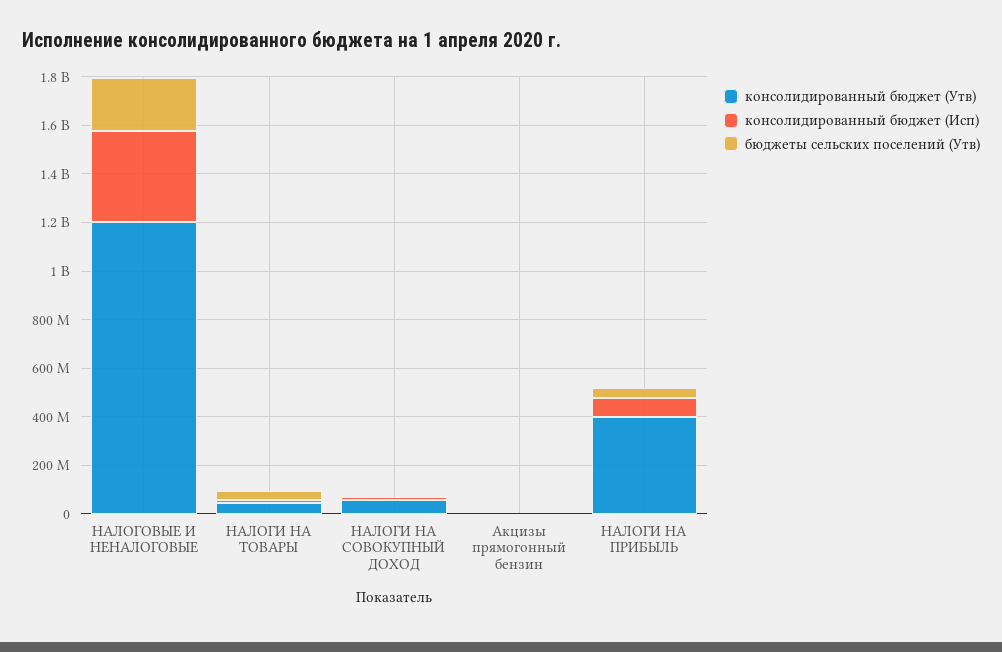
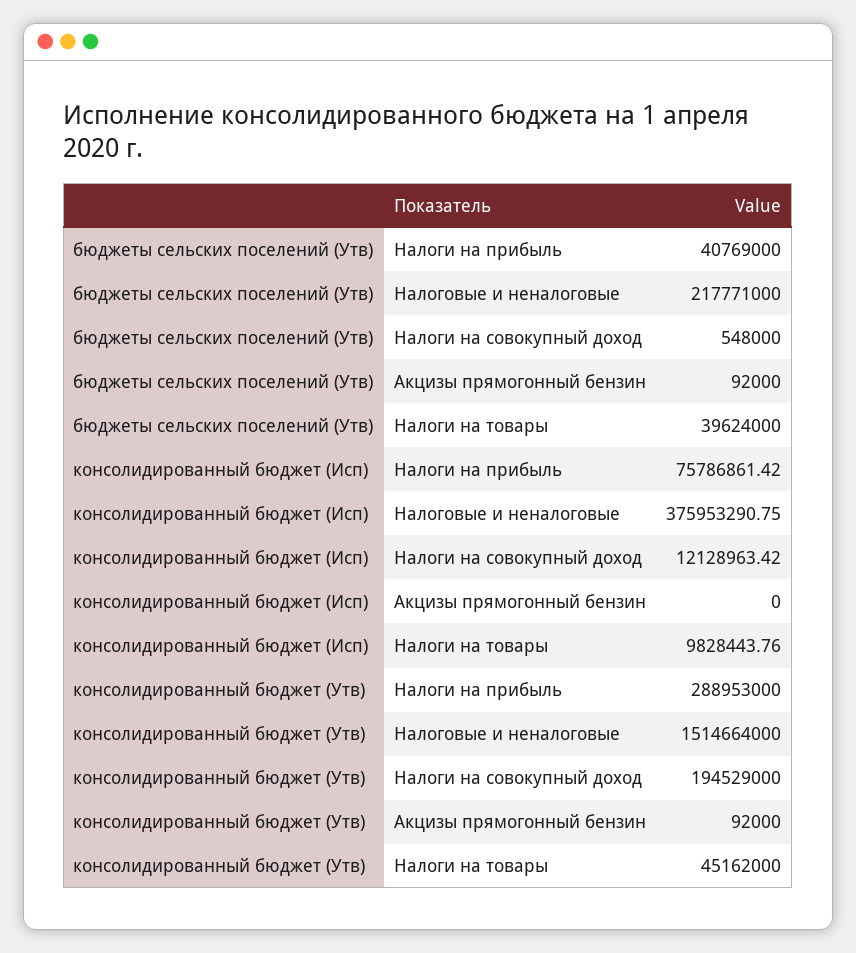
  {
    "консолидированный бюджет (Утв)": {
-     "НАЛОГОВЫЕ И НЕНАЛОГОВЫЕ": 1200000000,
+     "НАЛОГОВЫЕ И НЕНАЛОГОВЫЕ": 1514664000,
      "НАЛОГИ НА ТОВАРЫ": 45162000,
-     "НАЛОГИ НА СОВОКУПНЫЙ ДОХОД": 50000000,
+     "НАЛОГИ НА СОВОКУПНЫЙ ДОХОД": 194529000,
      "Акцизы прямогонный бензин": 92000,
-     "НАЛОГИ НА ПРИБЫЛЬ": 400000000
+     "НАЛОГИ НА ПРИБЫЛЬ": 288953000
    },
    "консолидированный бюджет (Исп)": {
      "НАЛОГОВЫЕ И НЕНАЛОГОВЫЕ": 375953290.75,
      "НАЛОГИ НА ТОВАРЫ": 9828443.76,
      "НАЛОГИ НА СОВОКУПНЫЙ ДОХОД": 12128963.42,
      "Акцизы прямогонный бензин": 0,
      "НАЛОГИ НА ПРИБЫЛЬ": 75786861.42
    },
    "бюджеты сельских поселений (Утв)": {
      "НАЛОГОВЫЕ И НЕНАЛОГОВЫЕ": 217771000,
      "НАЛОГИ НА ТОВАРЫ": 39624000,
      "НАЛОГИ НА СОВОКУПНЫЙ ДОХОД": 548000,
      "Акцизы прямогонный бензин": 92000,
      "НАЛОГИ НА ПРИБЫЛЬ": 40769000
    }
  }

